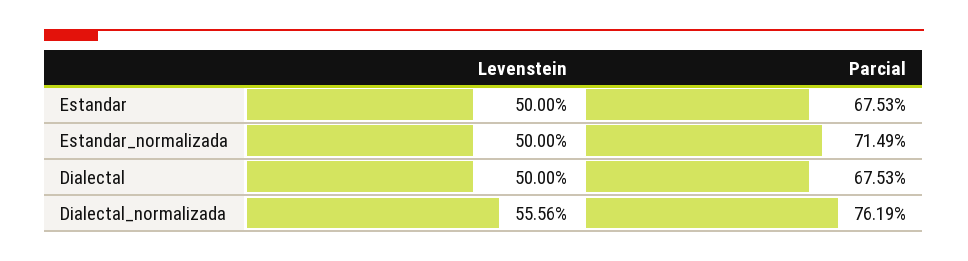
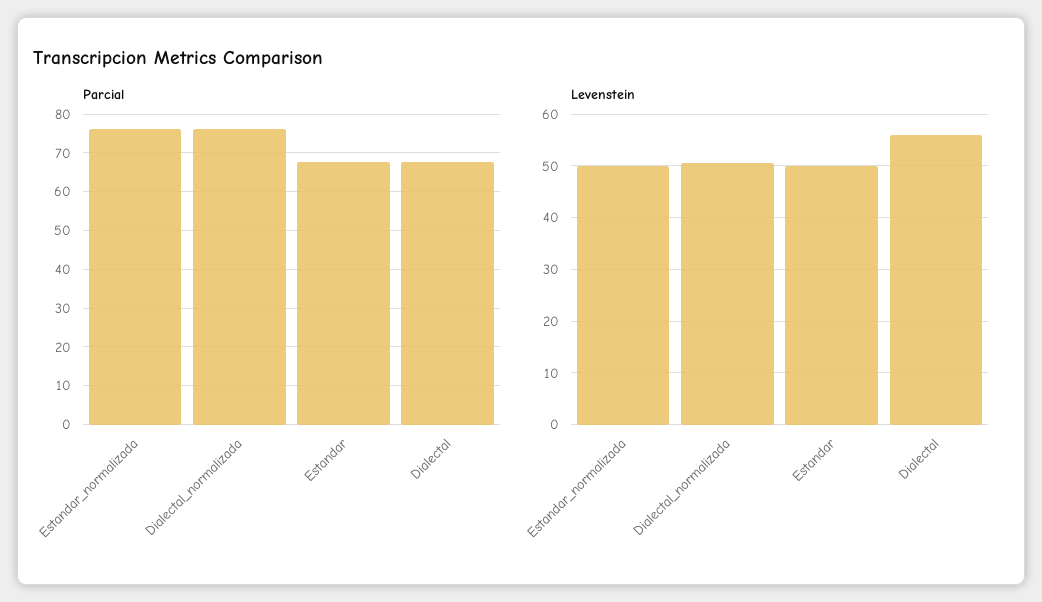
  {
    "Levenstein": {
      "Estandar": 50,
      "Estandar_normalizada": 50,
-     "Dialectal": 50,
+     "Dialectal": 56,
-     "Dialectal_normalizada": 55.56
+     "Dialectal_normalizada": 50
    },
    "Parcial": {
      "Estandar": 67.53,
-     "Estandar_normalizada": 71.49,
+     "Estandar_normalizada": 76,
      "Dialectal": 67.53,
      "Dialectal_normalizada": 76.19
    }
  }

